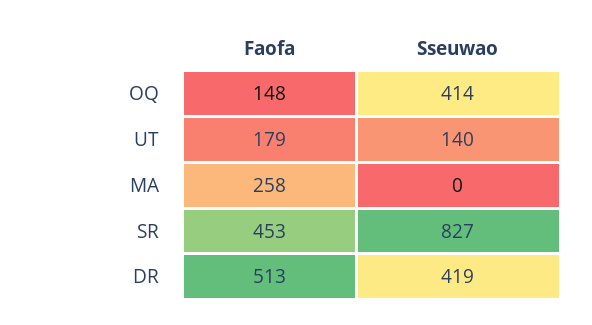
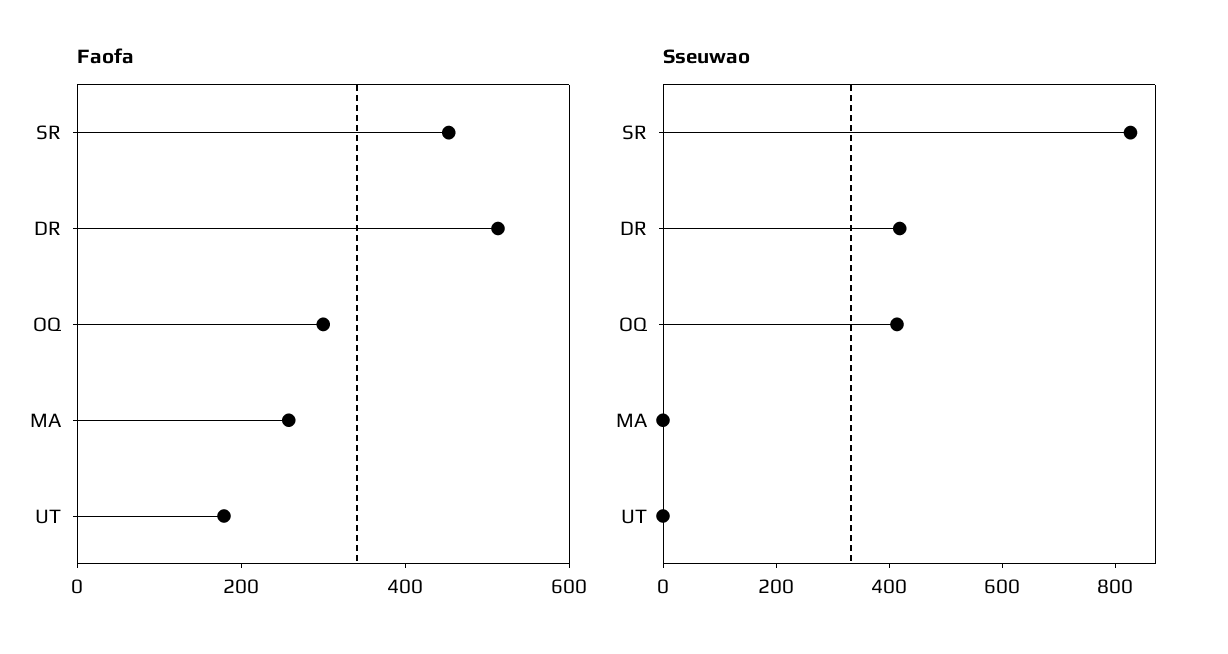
  {
    "Faofa": {
-     "OQ": 148,
+     "OQ": 300,
      "UT": 179,
      "MA": 258,
      "SR": 453,
      "DR": 513
    },
    "Sseuwao": {
      "OQ": 414,
-     "UT": 140,
+     "UT": 0,
      "MA": 0,
      "SR": 827,
      "DR": 419
    }
  }

